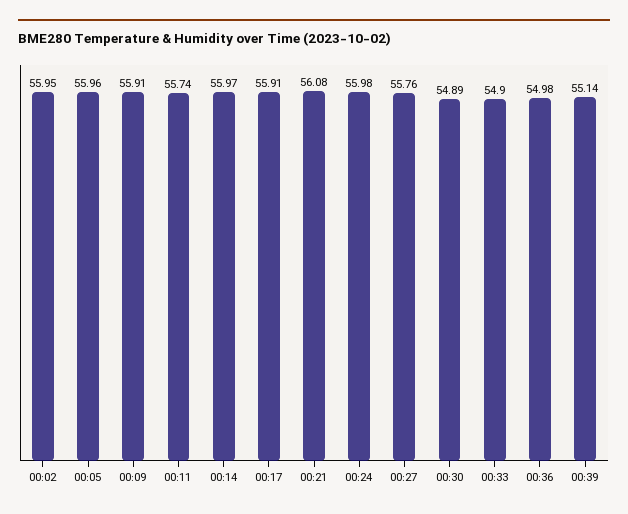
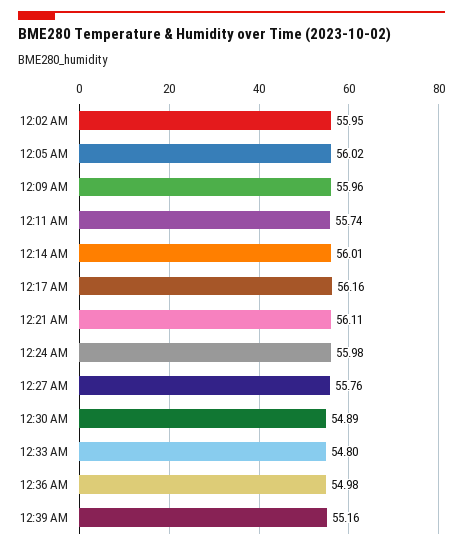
  {
    "00:02": 55.95,
-   "00:05": 55.96,
+   "00:05": 56.02,
-   "00:09": 55.91,
+   "00:09": 55.96,
    "00:11": 55.74,
-   "00:14": 55.97,
+   "00:14": 56.01,
-   "00:17": 55.91,
+   "00:17": 56.16,
-   "00:21": 56.08,
+   "00:21": 56.11,
    "00:24": 55.98,
    "00:27": 55.76,
    "00:30": 54.89,
-   "00:33": 54.9,
+   "00:33": 54.8,
    "00:36": 54.98,
-   "00:39": 55.14
+   "00:39": 55.16
  }

